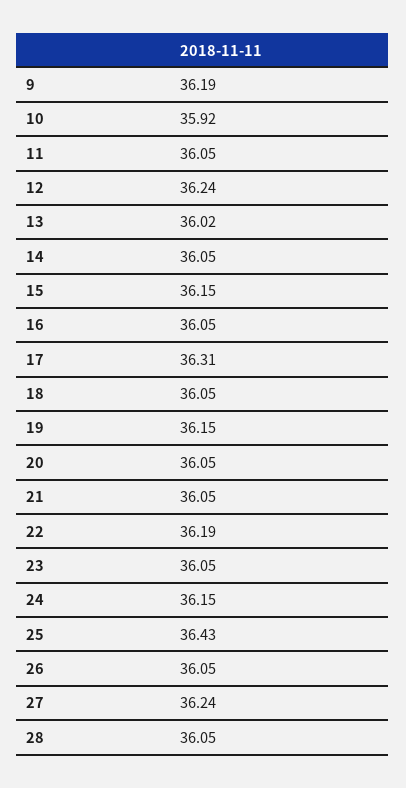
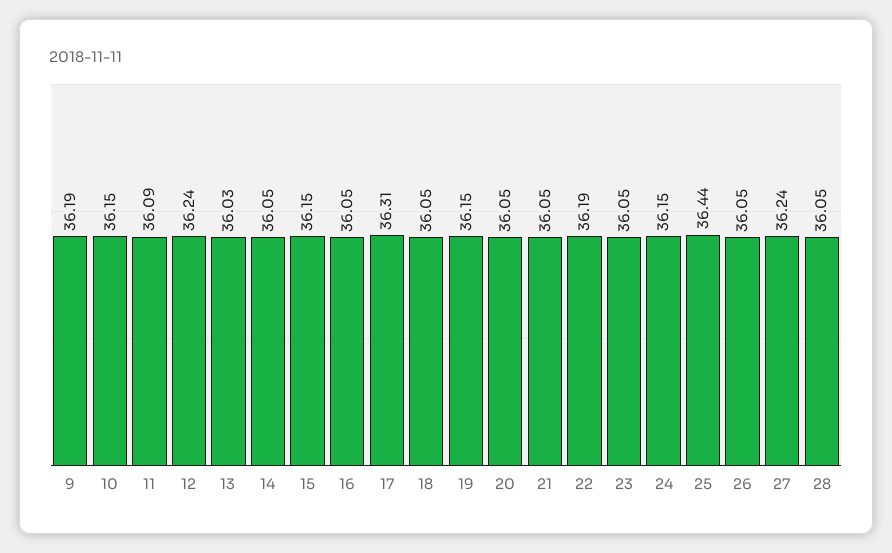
  {
    "9": 36.19,
-   "10": 35.92,
+   "10": 36.15,
-   "11": 36.05,
+   "11": 36.09,
    "12": 36.24,
-   "13": 36.02,
+   "13": 36.03,
    "14": 36.05,
    "15": 36.15,
    "16": 36.05,
    "17": 36.31,
    "18": 36.05,
    "19": 36.15,
    "20": 36.05,
    "21": 36.05,
    "22": 36.19,
    "23": 36.05,
    "24": 36.15,
-   "25": 36.43,
+   "25": 36.44,
    "26": 36.05,
    "27": 36.24,
    "28": 36.05
  }

